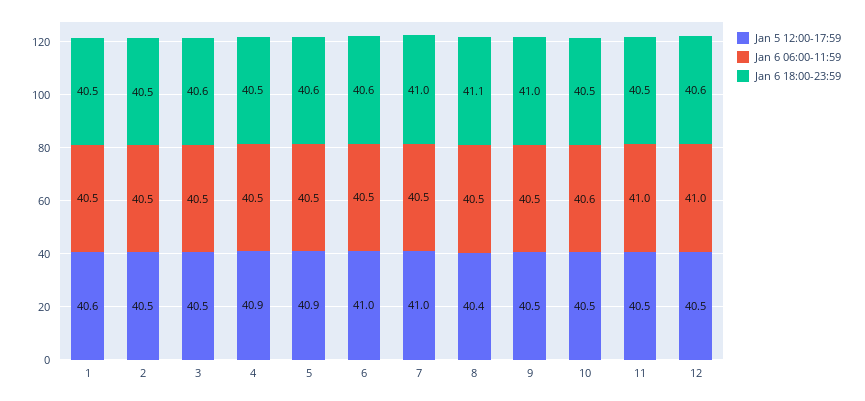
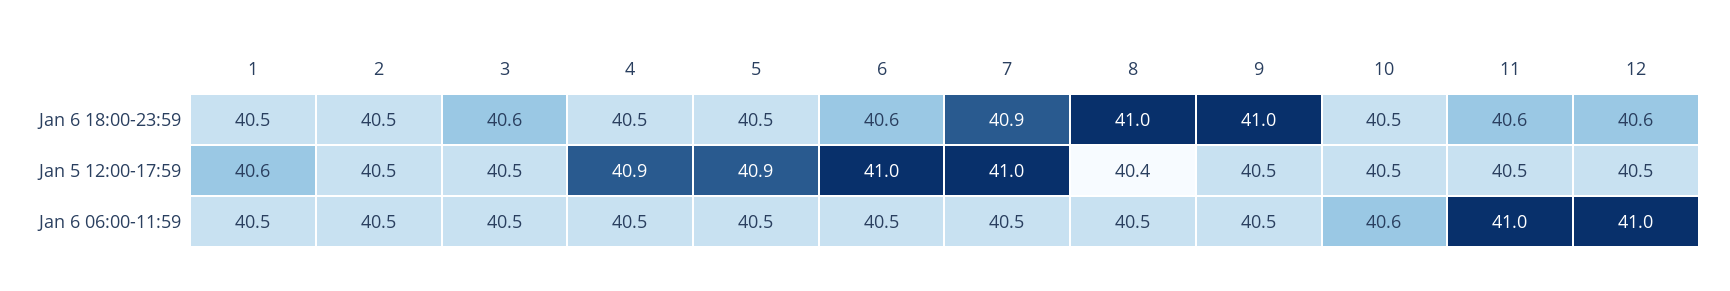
  {
    "Jan 5 12:00-17:59": {
      "1": 40.6,
      "2": 40.5,
      "3": 40.5,
      "4": 40.9,
      "5": 40.9,
      "6": 41,
      "7": 41,
      "8": 40.4,
      "9": 40.5,
      "10": 40.5,
      "11": 40.5,
      "12": 40.5
    },
    "Jan 6 06:00-11:59": {
      "1": 40.5,
      "2": 40.5,
      "3": 40.5,
      "4": 40.5,
      "5": 40.5,
      "6": 40.5,
      "7": 40.5,
      "8": 40.5,
      "9": 40.5,
      "10": 40.6,
      "11": 41,
      "12": 41
    },
    "Jan 6 18:00-23:59": {
      "1": 40.5,
      "2": 40.5,
      "3": 40.6,
      "4": 40.5,
-     "5": 40.6,
+     "5": 40.5,
      "6": 40.6,
-     "7": 41,
+     "7": 40.9,
-     "8": 41.1,
+     "8": 41,
      "9": 41,
      "10": 40.5,
-     "11": 40.5,
+     "11": 40.6,
      "12": 40.6
    }
  }

